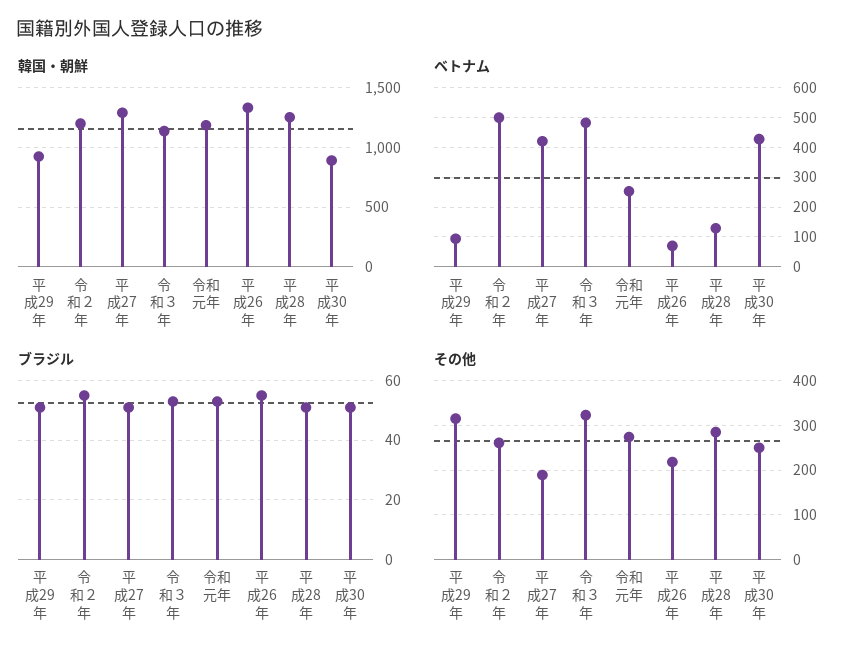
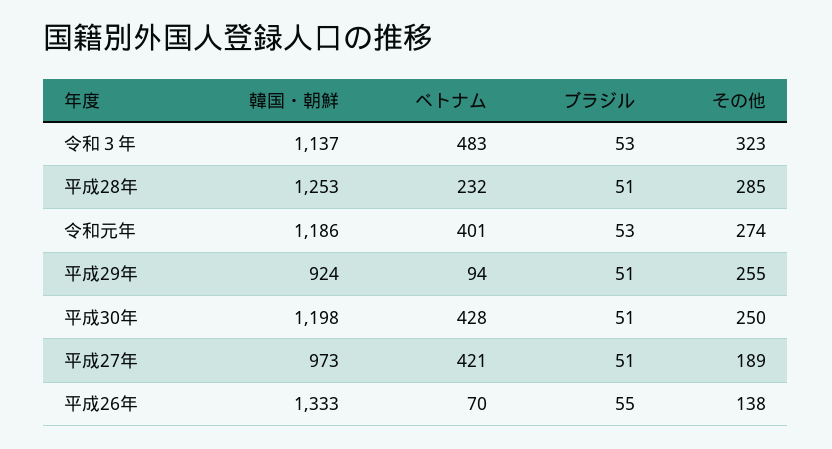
  {
    "韓国・朝鮮": {
      "平成29年": 924,
-     "令和２年": 1200,
-     "平成27年": 1300,
+     "平成27年": 973,
      "令和３年": 1137,
      "令和元年": 1186,
      "平成26年": 1333,
      "平成28年": 1253,
-     "平成30年": 900
+     "平成30年": 1198
    },
    "ベトナム": {
      "平成29年": 94,
-     "令和２年": 500,
      "平成27年": 421,
      "令和３年": 483,
-     "令和元年": 250,
+     "令和元年": 401,
      "平成26年": 70,
-     "平成28年": 125,
+     "平成28年": 232,
      "平成30年": 428
    },
    "ブラジル": {
      "平成29年": 51,
-     "令和２年": 55,
      "平成27年": 51,
      "令和３年": 53,
      "令和元年": 53,
      "平成26年": 55,
      "平成28年": 51,
      "平成30年": 51
    },
    "その他": {
-     "平成29年": 320,
+     "平成29年": 255,
-     "令和２年": 260,
      "平成27年": 189,
      "令和３年": 323,
      "令和元年": 274,
-     "平成26年": 220,
+     "平成26年": 138,
      "平成28年": 285,
      "平成30年": 250
    }
  }

